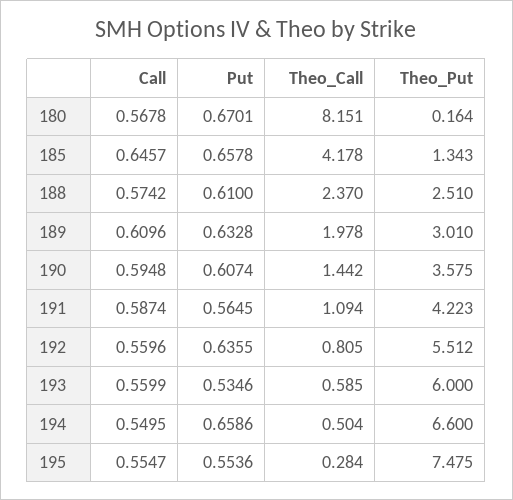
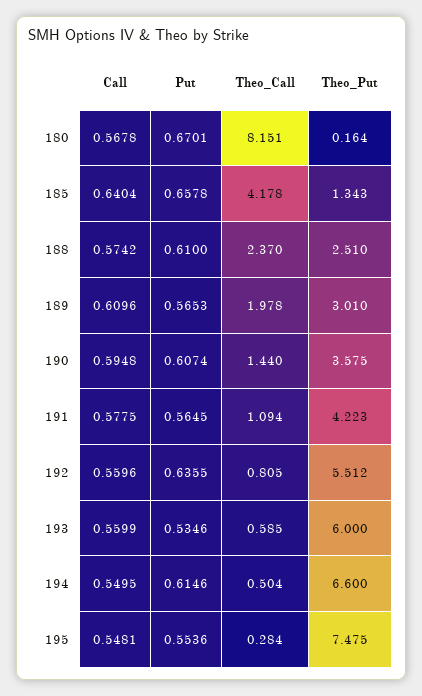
  {
    "Call": {
      "180": 0.5678,
-     "185": 0.6457,
+     "185": 0.6404,
      "188": 0.5742,
      "189": 0.6096,
      "190": 0.5948,
-     "191": 0.5874,
+     "191": 0.5775,
      "192": 0.5596,
      "193": 0.5599,
      "194": 0.5495,
-     "195": 0.5547
+     "195": 0.5481
    },
    "Put": {
      "180": 0.6701,
      "185": 0.6578,
      "188": 0.61,
-     "189": 0.6328,
+     "189": 0.5653,
      "190": 0.6074,
      "191": 0.5645,
      "192": 0.6355,
      "193": 0.5346,
-     "194": 0.6586,
+     "194": 0.6146,
      "195": 0.5536
    },
    "Theo_Call": {
      "180": 8.151,
      "185": 4.178,
      "188": 2.37,
      "189": 1.978,
-     "190": 1.442,
+     "190": 1.44,
      "191": 1.094,
      "192": 0.805,
      "193": 0.585,
      "194": 0.504,
      "195": 0.284
    },
    "Theo_Put": {
      "180": 0.164,
      "185": 1.343,
      "188": 2.51,
      "189": 3.01,
      "190": 3.575,
      "191": 4.223,
      "192": 5.512,
      "193": 6,
      "194": 6.6,
      "195": 7.475
    }
  }

